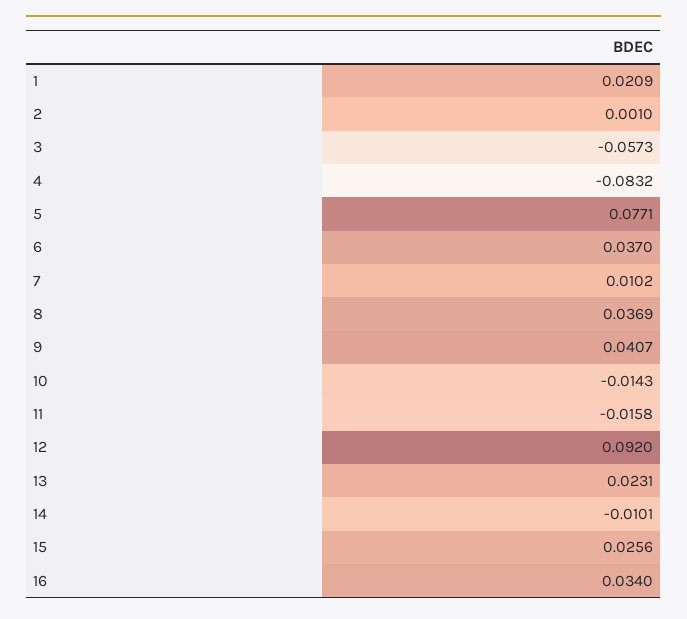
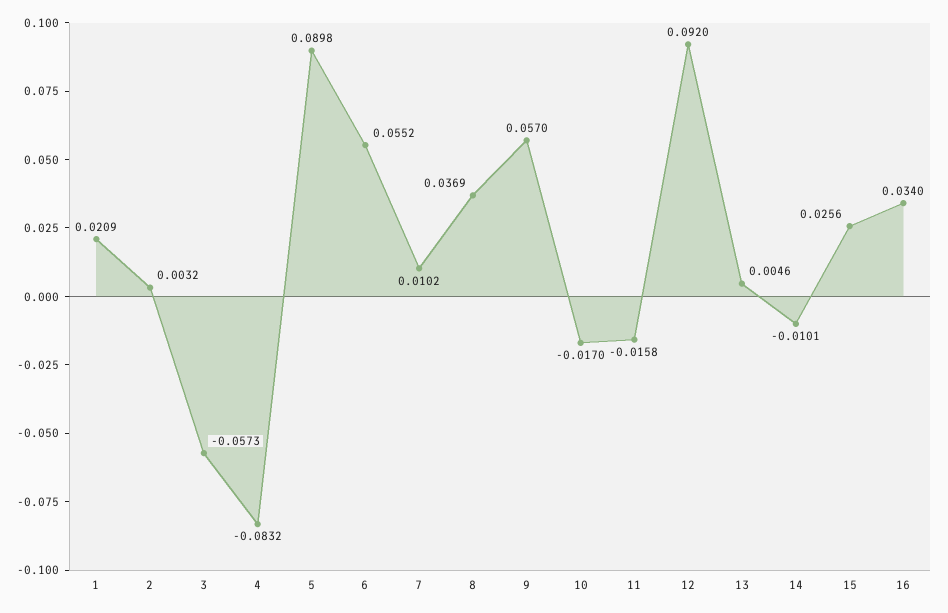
  {
    "1": 0.0209,
-   "2": 0.001,
+   "2": 0.0032,
    "3": -0.0573,
    "4": -0.0832,
-   "5": 0.0771,
+   "5": 0.0898,
-   "6": 0.037,
+   "6": 0.0552,
    "7": 0.0102,
    "8": 0.0369,
-   "9": 0.0407,
+   "9": 0.057,
-   "10": -0.0143,
+   "10": -0.017,
    "11": -0.0158,
    "12": 0.092,
-   "13": 0.0231,
+   "13": 0.0046,
    "14": -0.0101,
    "15": 0.0256,
    "16": 0.034
  }

